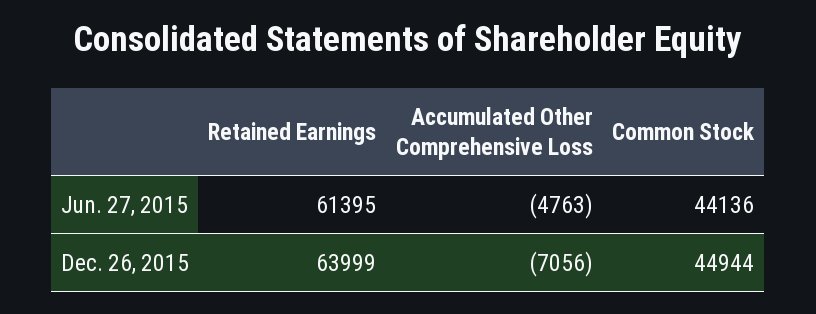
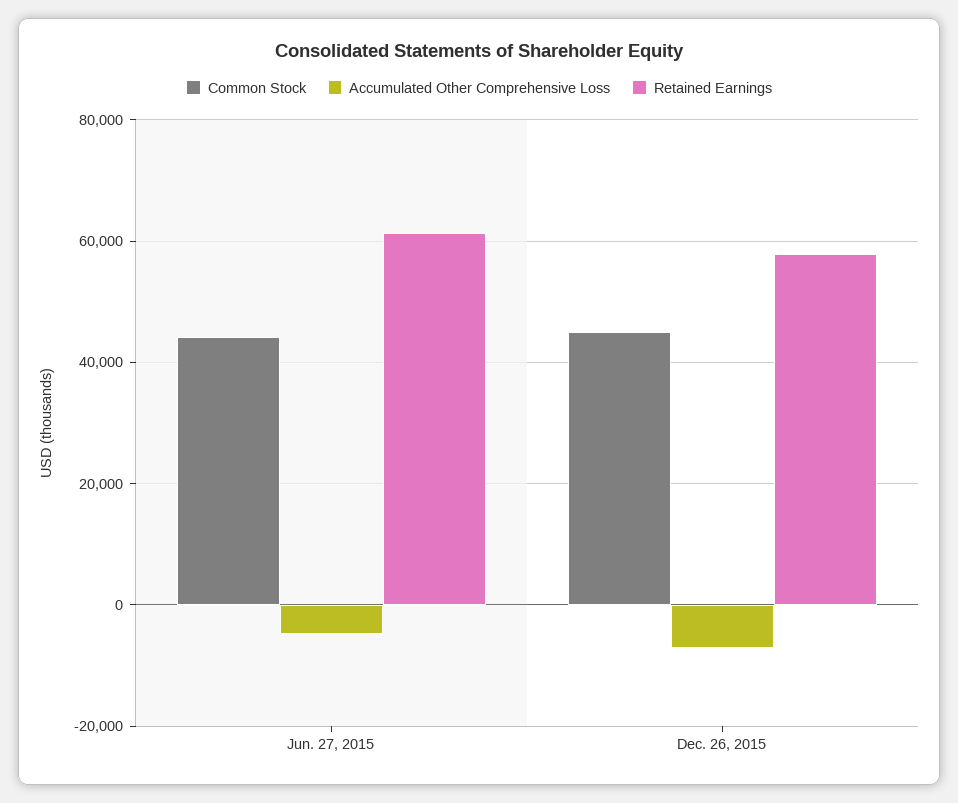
  {
    "Retained Earnings": {
      "Jun. 27, 2015": 61395,
-     "Dec. 26, 2015": 63999
+     "Dec. 26, 2015": 58000
    },
    "Accumulated Other Comprehensive Loss": {
      "Jun. 27, 2015": -4763,
      "Dec. 26, 2015": -7056
    },
    "Common Stock": {
      "Jun. 27, 2015": 44136,
      "Dec. 26, 2015": 44944
    }
  }

